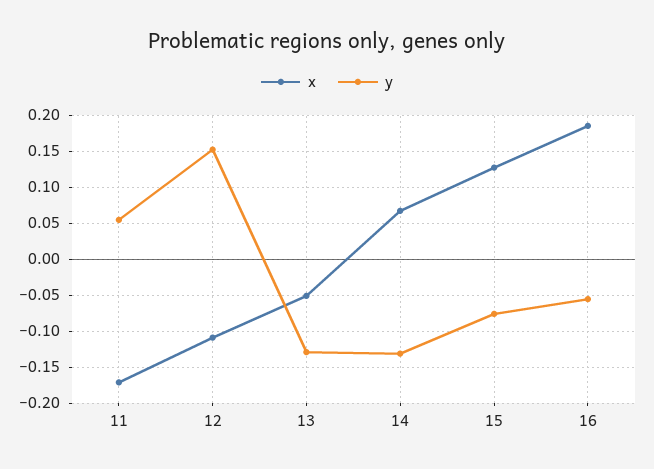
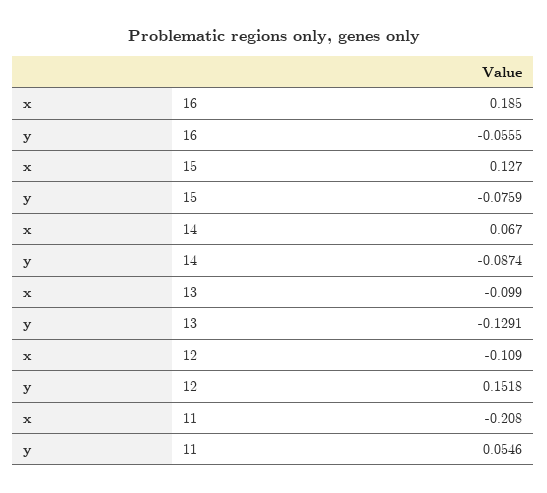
  {
    "x": {
-     "11": -0.17,
+     "11": -0.208,
      "12": -0.109,
-     "13": -0.05,
+     "13": -0.099,
      "14": 0.067,
      "15": 0.127,
      "16": 0.185
    },
    "y": {
      "11": 0.0546,
      "12": 0.1518,
      "13": -0.1291,
-     "14": -0.13,
+     "14": -0.0874,
      "15": -0.0759,
      "16": -0.0555
    }
  }

